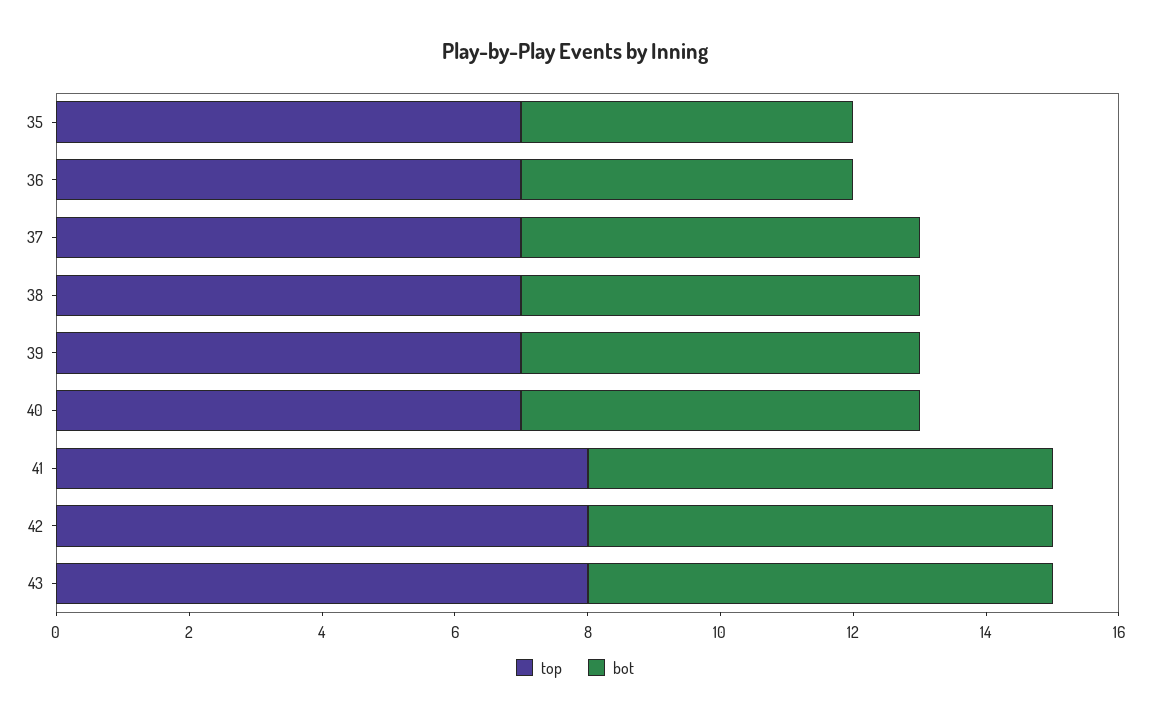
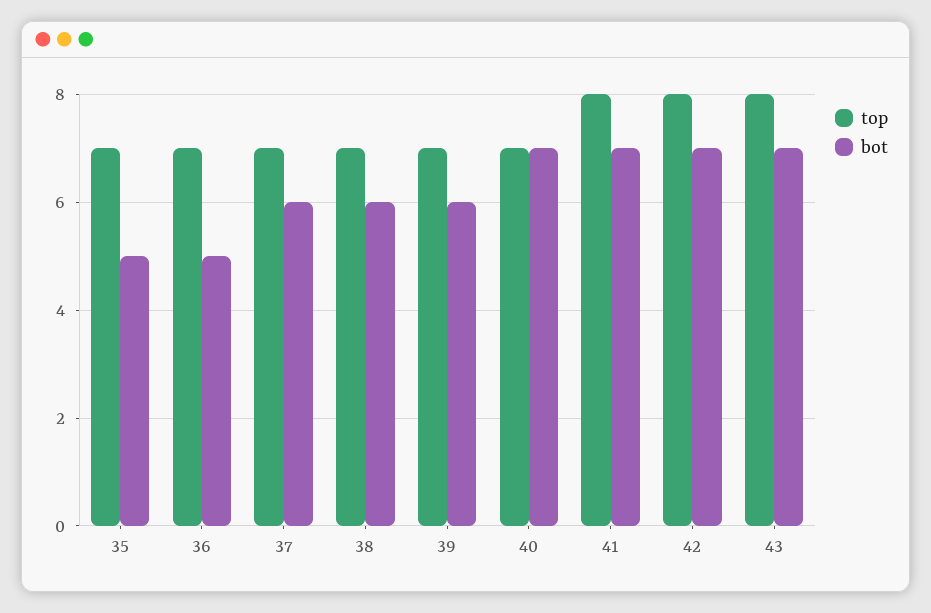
  {
    "top": {
      "35": 7,
      "36": 7,
      "37": 7,
      "38": 7,
      "39": 7,
      "40": 7,
      "41": 8,
      "42": 8,
      "43": 8
    },
    "bot": {
      "35": 5,
      "36": 5,
      "37": 6,
      "38": 6,
      "39": 6,
-     "40": 6,
+     "40": 7,
      "41": 7,
      "42": 7,
      "43": 7
    }
  }

